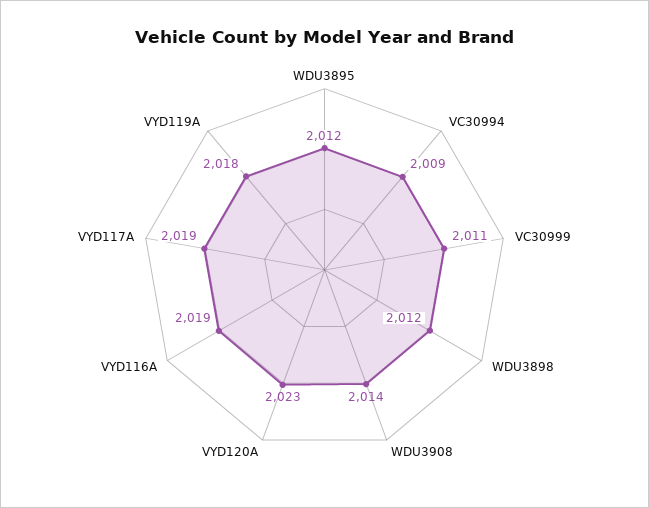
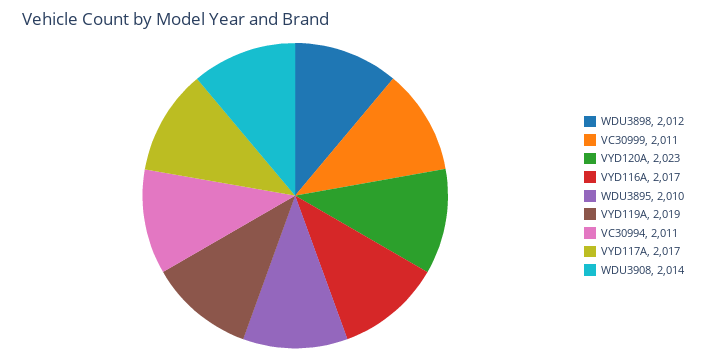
  {
-   "WDU3895": 2012,
+   "WDU3895": 2010,
-   "VC30994": 2009,
+   "VC30994": 2011,
    "VC30999": 2011,
    "WDU3898": 2012,
    "WDU3908": 2014,
    "VYD120A": 2023,
-   "VYD116A": 2019,
+   "VYD116A": 2017,
-   "VYD117A": 2019,
+   "VYD117A": 2017,
-   "VYD119A": 2018
+   "VYD119A": 2019
  }

